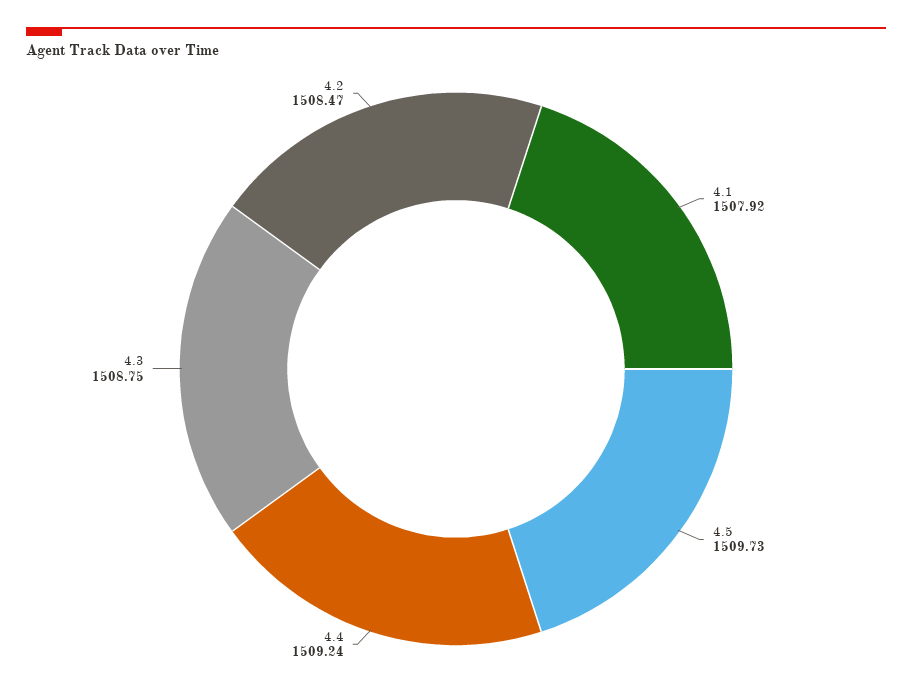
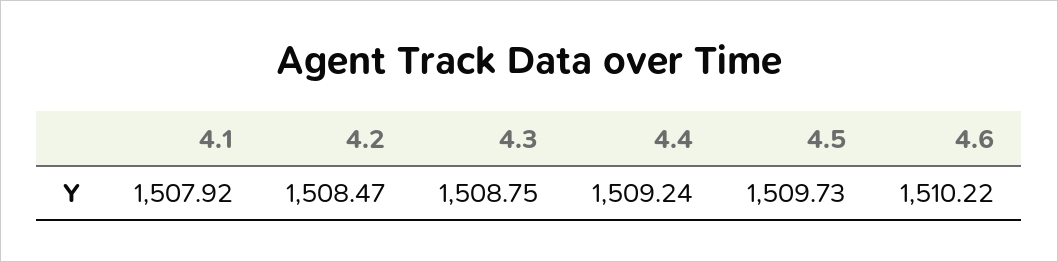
  {
    "4.1": 1507.92,
    "4.5": 1509.73,
    "4.4": 1509.24,
    "4.3": 1508.75,
-   "4.2": 1508.47
+   "4.2": 1508.47,
+   "4.6": 1510.22
  }

